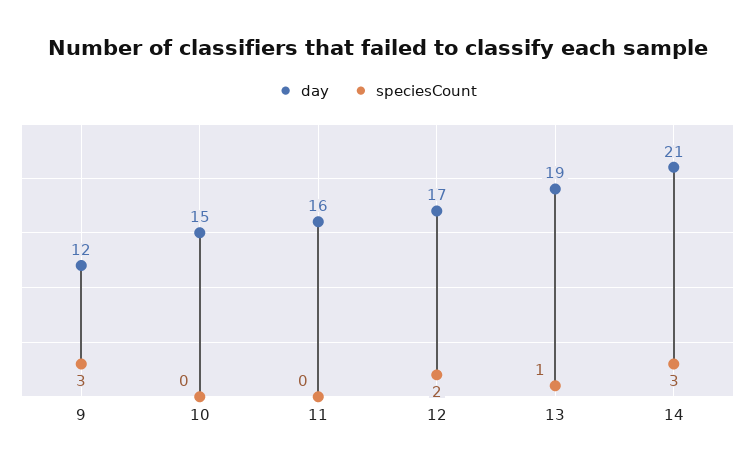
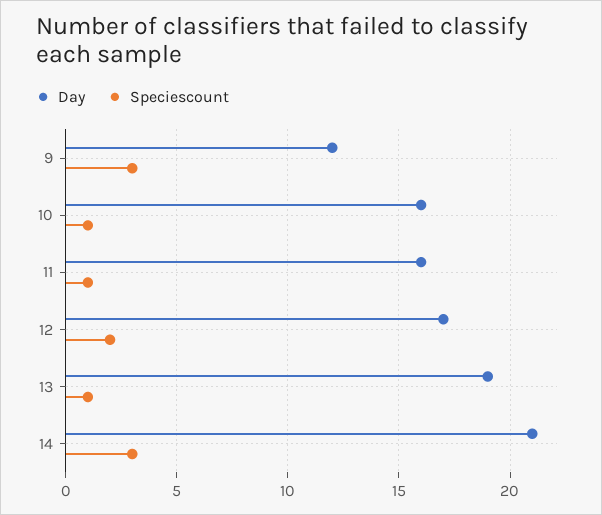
  {
    "day": {
      "9": 12,
-     "10": 15,
+     "10": 16,
      "11": 16,
      "12": 17,
      "13": 19,
      "14": 21
    },
    "speciesCount": {
      "9": 3,
-     "10": 0,
+     "10": 1,
-     "11": 0,
+     "11": 1,
      "12": 2,
      "13": 1,
      "14": 3
    }
  }

